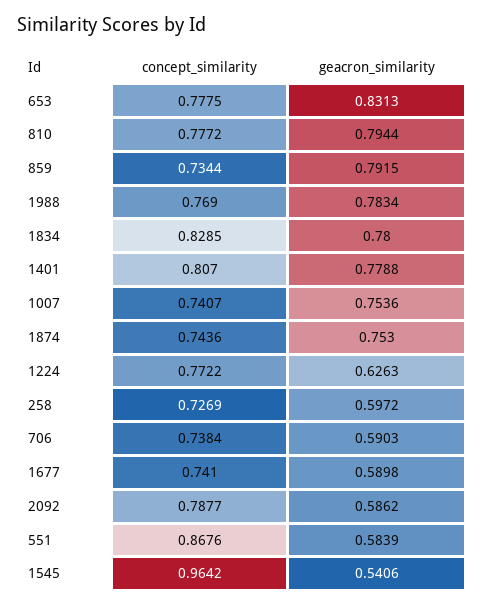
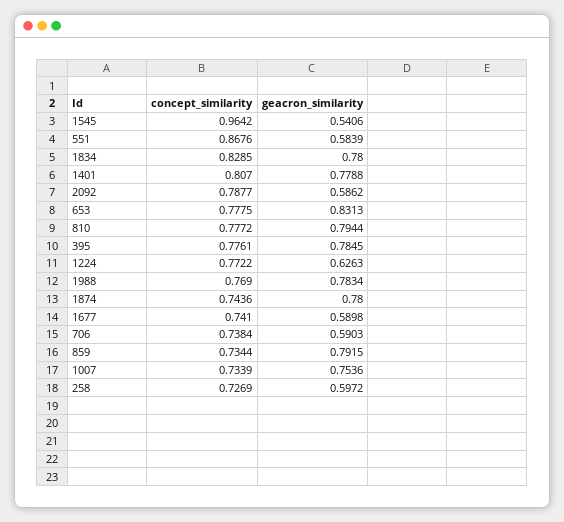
  {
    "concept_similarity": {
      "653": 0.7775,
      "810": 0.7772,
      "859": 0.7344,
      "1988": 0.769,
      "1834": 0.8285,
      "1401": 0.807,
-     "1007": 0.7407,
+     "1007": 0.7339,
      "1874": 0.7436,
      "1224": 0.7722,
      "258": 0.7269,
      "706": 0.7384,
      "1677": 0.741,
      "2092": 0.7877,
      "551": 0.8676,
-     "1545": 0.9642
+     "1545": 0.9642,
+     "395": 0.7761
    },
    "geacron_similarity": {
      "653": 0.8313,
      "810": 0.7944,
      "859": 0.7915,
      "1988": 0.7834,
      "1834": 0.78,
      "1401": 0.7788,
      "1007": 0.7536,
-     "1874": 0.753,
+     "1874": 0.78,
      "1224": 0.6263,
      "258": 0.5972,
      "706": 0.5903,
      "1677": 0.5898,
      "2092": 0.5862,
      "551": 0.5839,
-     "1545": 0.5406
+     "1545": 0.5406,
+     "395": 0.7845
    }
  }

